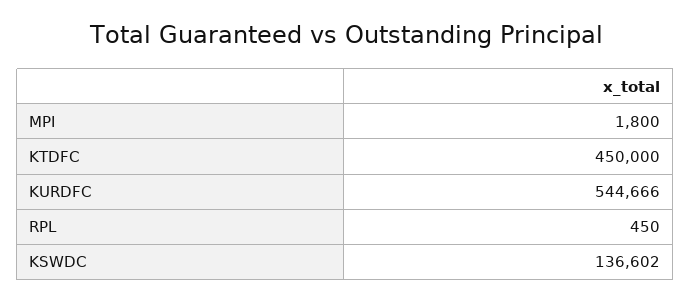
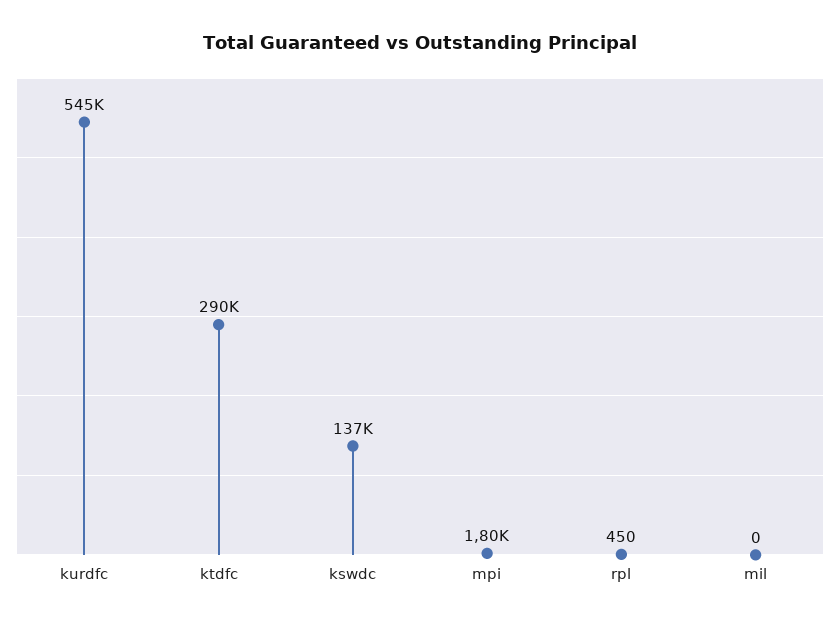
  {
    "MPI": 1800,
-   "KTDFC": 450000,
+   "KTDFC": 290000,
    "KURDFC": 544666,
    "RPL": 450,
-   "KSWDC": 136602
+   "KSWDC": 136602,
+   "mil": 0
  }

